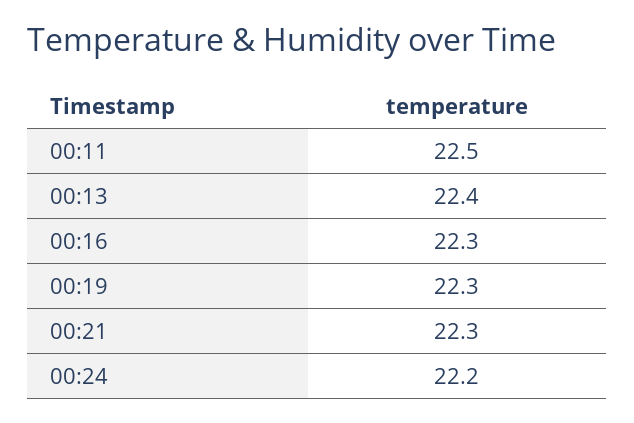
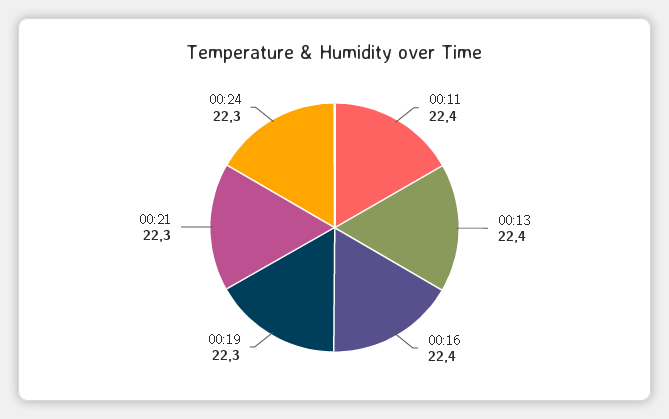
  {
-   "00:11": 22.5,
+   "00:11": 22.4,
    "00:13": 22.4,
-   "00:16": 22.3,
+   "00:16": 22.4,
    "00:19": 22.3,
    "00:21": 22.3,
-   "00:24": 22.2
+   "00:24": 22.3
  }

